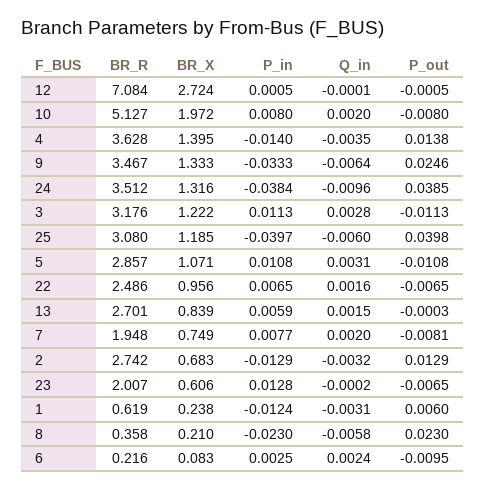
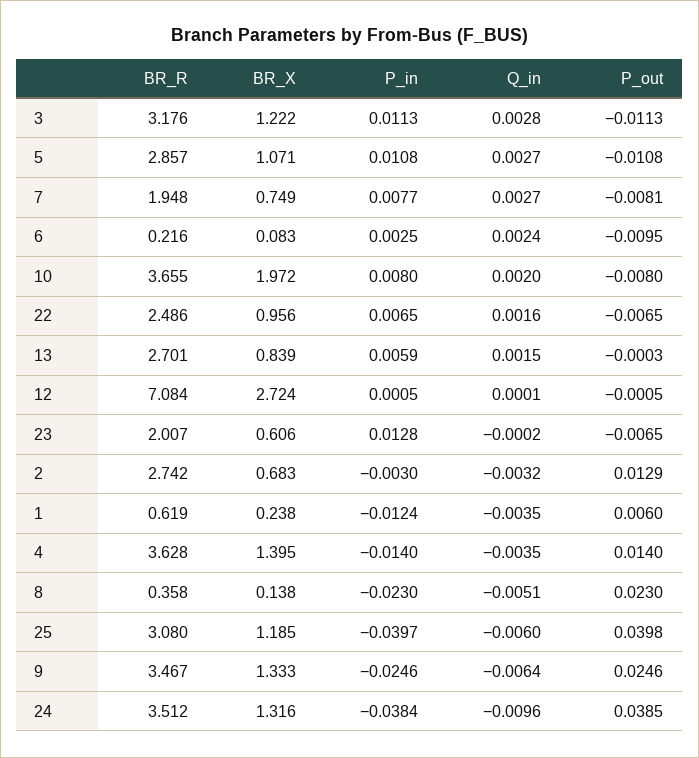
  {
    "BR_R": {
      "12": 7.084,
-     "10": 5.127,
+     "10": 3.655,
      "4": 3.628,
      "9": 3.467,
      "24": 3.512,
      "3": 3.176,
      "25": 3.08,
      "5": 2.857,
      "22": 2.486,
      "13": 2.701,
      "7": 1.948,
      "2": 2.742,
      "23": 2.007,
      "1": 0.619,
      "8": 0.358,
      "6": 0.216
    },
    "BR_X": {
      "12": 2.724,
      "10": 1.972,
      "4": 1.395,
      "9": 1.333,
      "24": 1.316,
      "3": 1.222,
      "25": 1.185,
      "5": 1.071,
      "22": 0.956,
      "13": 0.839,
      "7": 0.749,
      "2": 0.683,
      "23": 0.606,
      "1": 0.238,
-     "8": 0.21,
+     "8": 0.138,
      "6": 0.083
    },
    "P_in": {
      "12": 0.0005,
      "10": 0.008,
      "4": -0.014,
-     "9": -0.0333,
+     "9": -0.0246,
      "24": -0.0384,
      "3": 0.0113,
      "25": -0.0397,
      "5": 0.0108,
      "22": 0.0065,
      "13": 0.0059,
      "7": 0.0077,
-     "2": -0.0129,
+     "2": -0.003,
      "23": 0.0128,
      "1": -0.0124,
      "8": -0.023,
      "6": 0.0025
    },
    "Q_in": {
-     "12": -0.0001,
+     "12": 0.0001,
      "10": 0.002,
      "4": -0.0035,
      "9": -0.0064,
      "24": -0.0096,
      "3": 0.0028,
      "25": -0.006,
-     "5": 0.0031,
+     "5": 0.0027,
      "22": 0.0016,
      "13": 0.0015,
-     "7": 0.002,
+     "7": 0.0027,
      "2": -0.0032,
      "23": -0.0002,
-     "1": -0.0031,
+     "1": -0.0035,
-     "8": -0.0058,
+     "8": -0.0051,
      "6": 0.0024
    },
    "P_out": {
      "12": -0.0005,
      "10": -0.008,
-     "4": 0.0138,
+     "4": 0.014,
      "9": 0.0246,
      "24": 0.0385,
      "3": -0.0113,
      "25": 0.0398,
      "5": -0.0108,
      "22": -0.0065,
      "13": -0.0003,
      "7": -0.0081,
      "2": 0.0129,
      "23": -0.0065,
      "1": 0.006,
      "8": 0.023,
      "6": -0.0095
    }
  }

